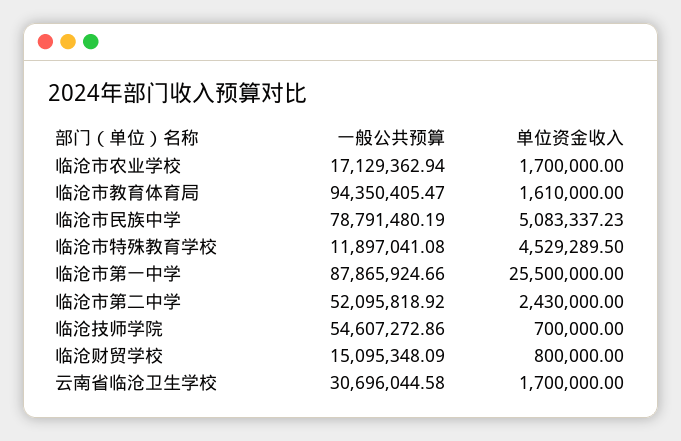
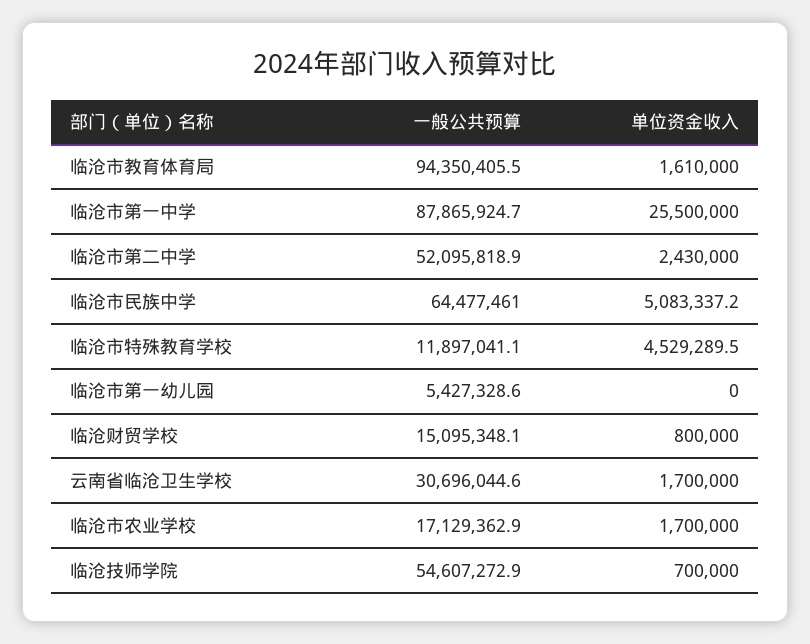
  {
    "一般公共预算": {
      "临沧市农业学校": 17129362.94,
      "临沧市教育体育局": 94350405.47,
-     "临沧市民族中学": 78791480.19,
+     "临沧市民族中学": 64477461,
      "临沧市特殊教育学校": 11897041.08,
      "临沧市第一中学": 87865924.66,
      "临沧市第二中学": 52095818.92,
      "临沧技师学院": 54607272.86,
      "临沧财贸学校": 15095348.09,
-     "云南省临沧卫生学校": 30696044.58
+     "云南省临沧卫生学校": 30696044.58,
+     "临沧市第一幼儿园": 5427328.6
    },
    "单位资金收入": {
      "临沧市农业学校": 1700000,
      "临沧市教育体育局": 1610000,
      "临沧市民族中学": 5083337.23,
      "临沧市特殊教育学校": 4529289.5,
      "临沧市第一中学": 25500000,
      "临沧市第二中学": 2430000,
      "临沧技师学院": 700000,
      "临沧财贸学校": 800000,
-     "云南省临沧卫生学校": 1700000
+     "云南省临沧卫生学校": 1700000,
+     "临沧市第一幼儿园": 0
    }
  }

